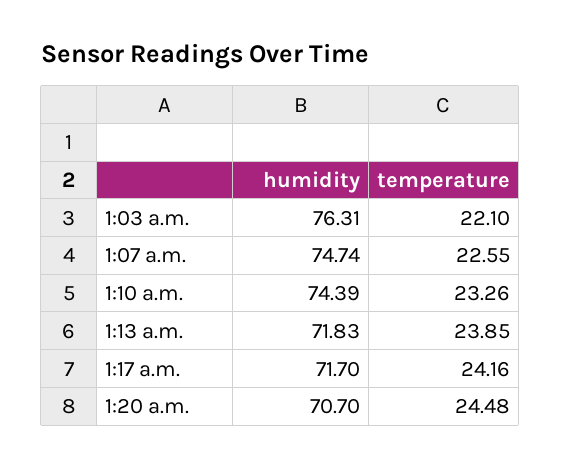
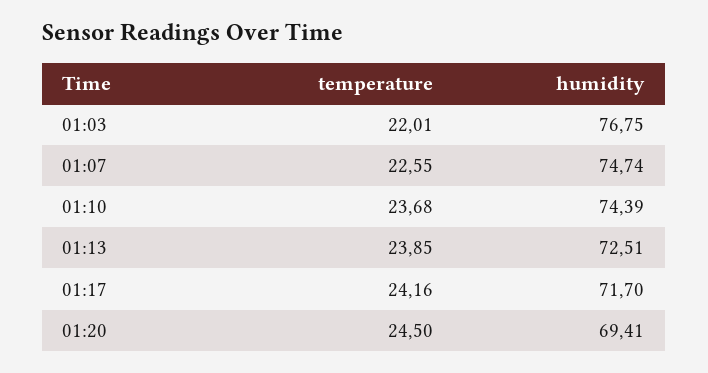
  {
    "humidity": {
-     "1:03 a.m.": 76.31,
+     "1:03 a.m.": 76.75,
      "1:07 a.m.": 74.74,
      "1:10 a.m.": 74.39,
-     "1:13 a.m.": 71.83,
+     "1:13 a.m.": 72.51,
      "1:17 a.m.": 71.7,
-     "1:20 a.m.": 70.7
+     "1:20 a.m.": 69.41
    },
    "temperature": {
-     "1:03 a.m.": 22.1,
+     "1:03 a.m.": 22.01,
      "1:07 a.m.": 22.55,
-     "1:10 a.m.": 23.26,
+     "1:10 a.m.": 23.68,
      "1:13 a.m.": 23.85,
      "1:17 a.m.": 24.16,
-     "1:20 a.m.": 24.48
+     "1:20 a.m.": 24.5
    }
  }

